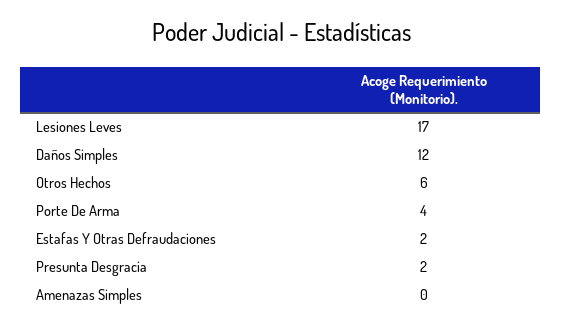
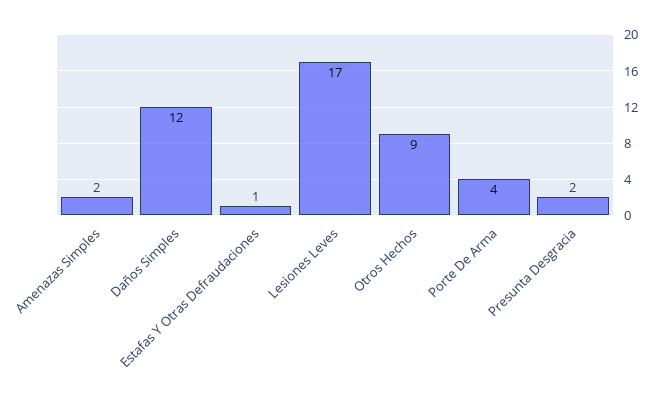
  {
    "Lesiones Leves": 17,
    "Daños Simples": 12,
-   "Otros Hechos": 6,
+   "Otros Hechos": 9,
    "Porte De Arma": 4,
-   "Estafas Y Otras Defraudaciones": 2,
+   "Estafas Y Otras Defraudaciones": 1,
    "Presunta Desgracia": 2,
-   "Amenazas Simples": 0
+   "Amenazas Simples": 2
  }

